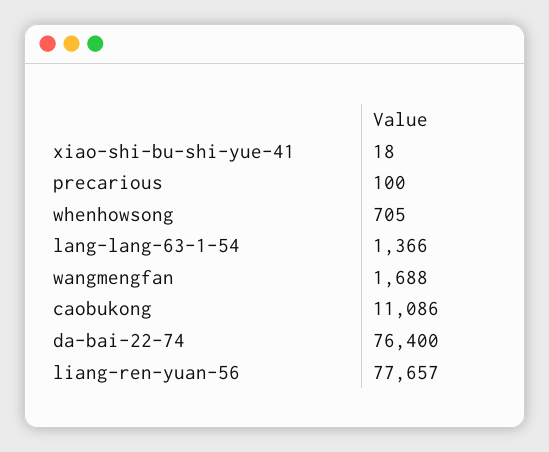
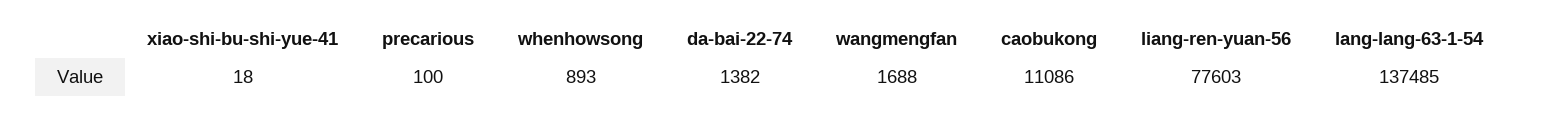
  {
    "xiao-shi-bu-shi-yue-41": 18,
    "precarious": 100,
-   "whenhowsong": 705,
+   "whenhowsong": 893,
-   "lang-lang-63-1-54": 1366,
+   "lang-lang-63-1-54": 137485,
    "wangmengfan": 1688,
    "caobukong": 11086,
-   "da-bai-22-74": 76400,
+   "da-bai-22-74": 1382,
-   "liang-ren-yuan-56": 77657
+   "liang-ren-yuan-56": 77603
  }

